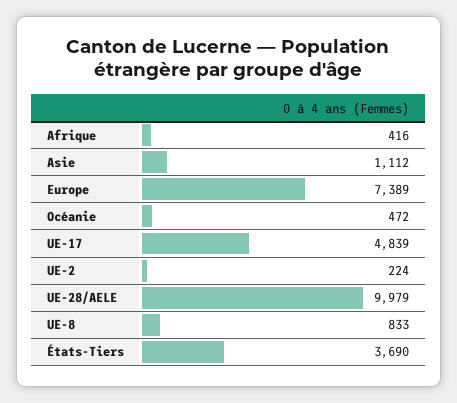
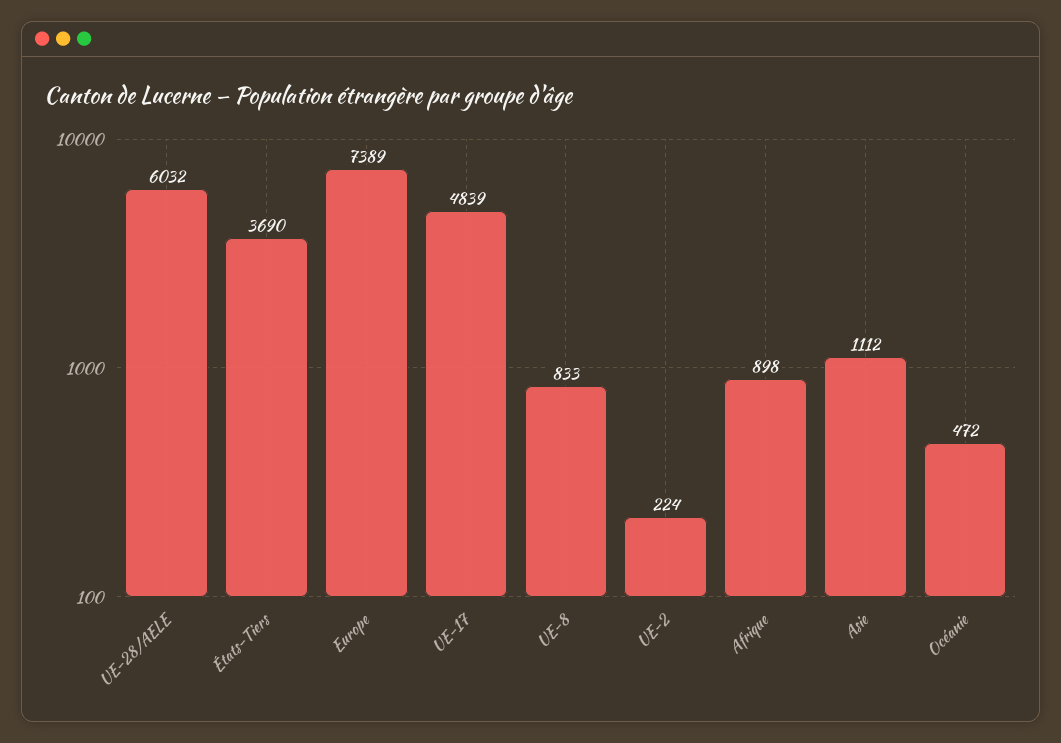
  {
-   "Afrique": 416,
+   "Afrique": 898,
    "Asie": 1112,
    "Europe": 7389,
    "Océanie": 472,
    "UE-17": 4839,
    "UE-2": 224,
-   "UE-28/AELE": 9979,
+   "UE-28/AELE": 6032,
    "UE-8": 833,
    "États-Tiers": 3690
  }

